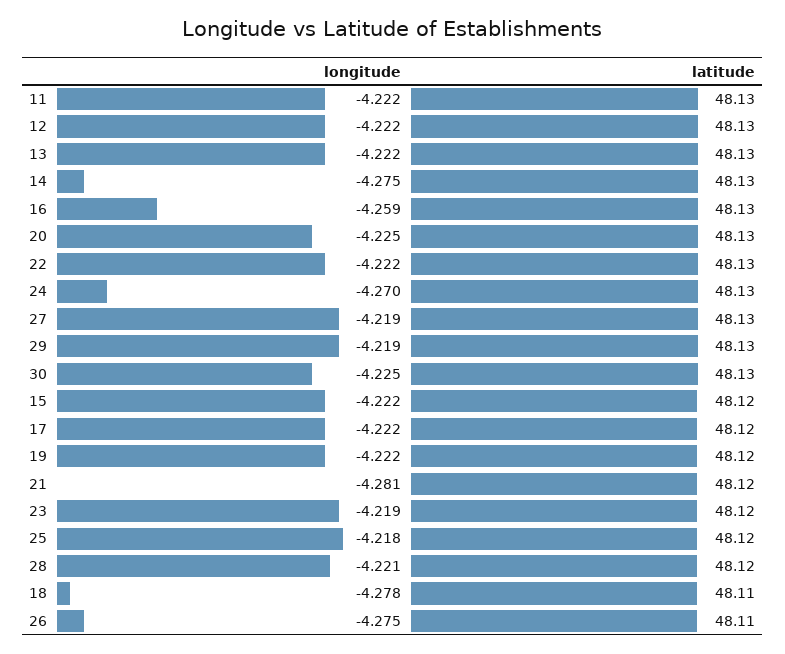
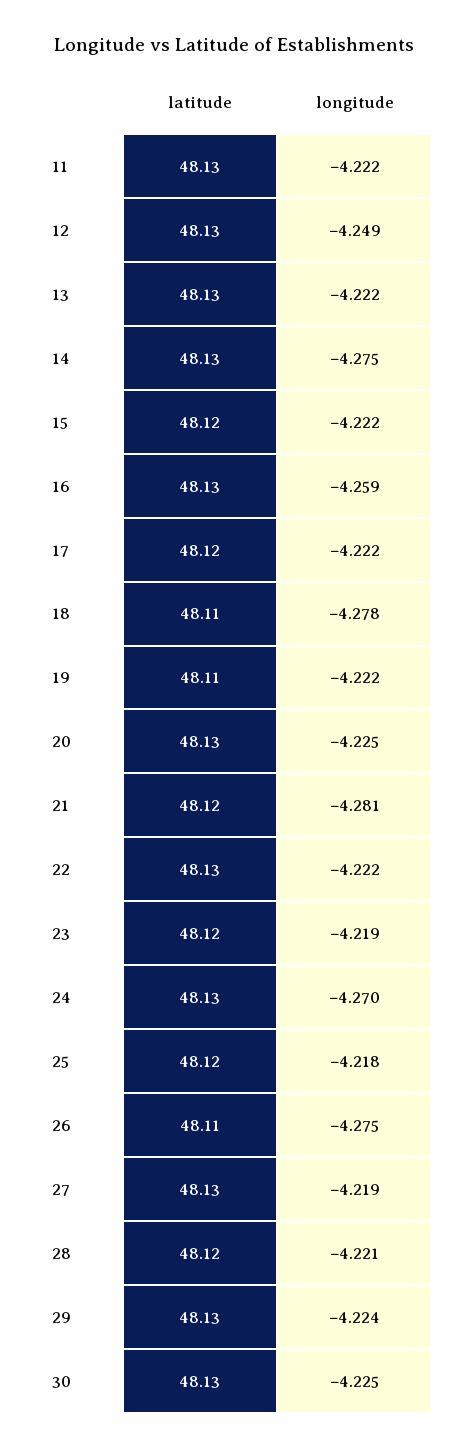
  {
    "longitude": {
      "11": -4.222,
-     "12": -4.222,
+     "12": -4.249,
      "13": -4.222,
      "14": -4.275,
      "16": -4.259,
      "20": -4.225,
      "22": -4.222,
      "24": -4.27,
      "27": -4.219,
-     "29": -4.219,
+     "29": -4.224,
      "30": -4.225,
      "15": -4.222,
      "17": -4.222,
      "19": -4.222,
      "21": -4.281,
      "23": -4.219,
      "25": -4.218,
      "28": -4.221,
      "18": -4.278,
      "26": -4.275
    },
    "latitude": {
      "11": 48.13,
      "12": 48.13,
      "13": 48.13,
      "14": 48.13,
      "16": 48.13,
      "20": 48.13,
      "22": 48.13,
      "24": 48.13,
      "27": 48.13,
      "29": 48.13,
      "30": 48.13,
      "15": 48.12,
      "17": 48.12,
-     "19": 48.12,
+     "19": 48.11,
      "21": 48.12,
      "23": 48.12,
      "25": 48.12,
      "28": 48.12,
      "18": 48.11,
      "26": 48.11
    }
  }

